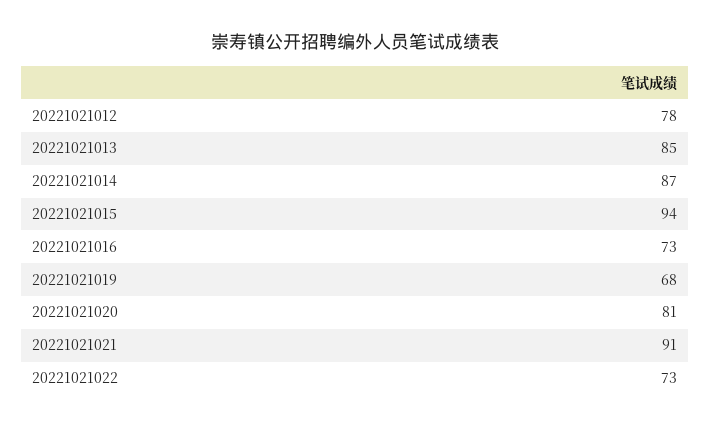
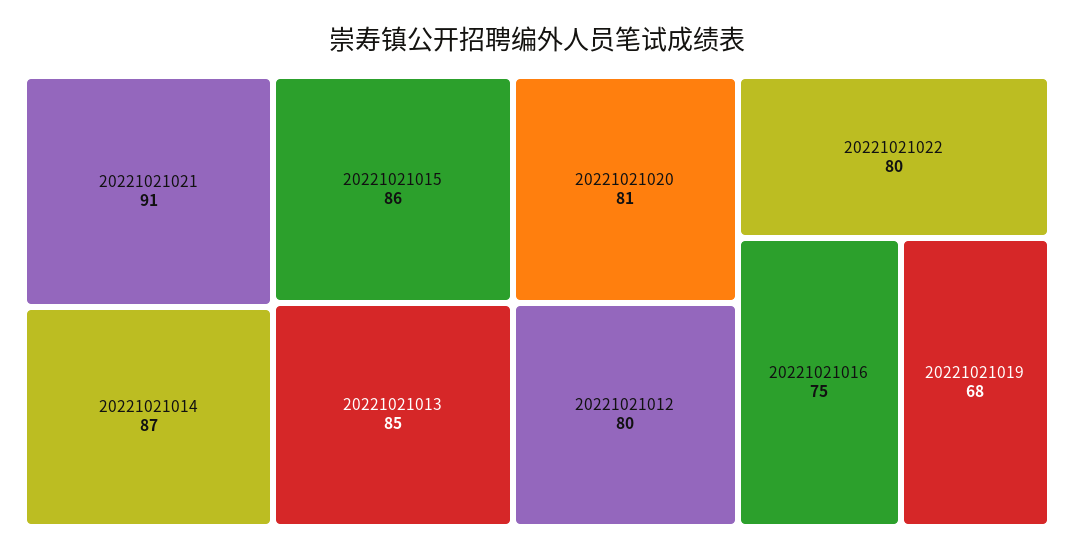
  {
-   "20221021012": 78,
+   "20221021012": 80,
    "20221021013": 85,
    "20221021014": 87,
-   "20221021015": 94,
+   "20221021015": 86,
-   "20221021016": 73,
+   "20221021016": 75,
    "20221021019": 68,
    "20221021020": 81,
    "20221021021": 91,
-   "20221021022": 73
+   "20221021022": 80
  }

